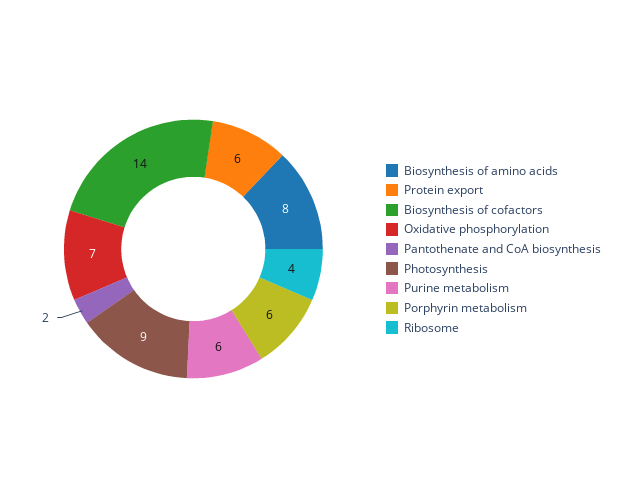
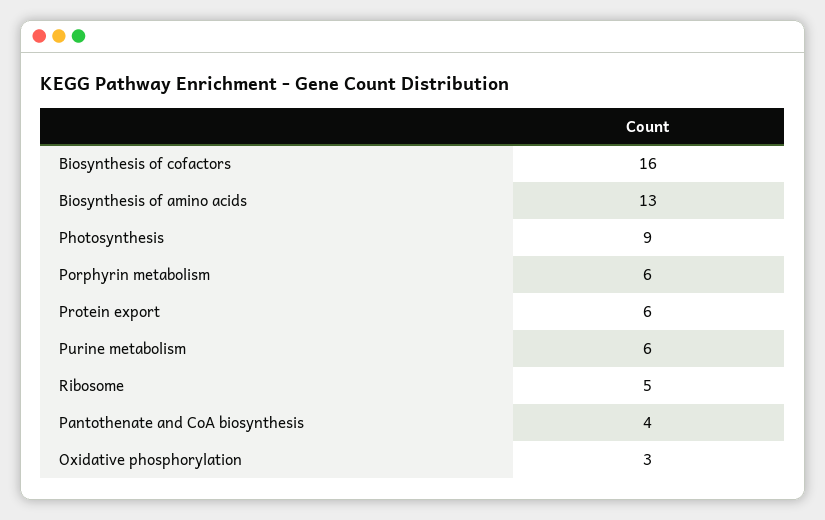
  {
-   "Biosynthesis of amino acids": 8,
+   "Biosynthesis of amino acids": 13,
    "Protein export": 6,
-   "Biosynthesis of cofactors": 14,
+   "Biosynthesis of cofactors": 16,
-   "Oxidative phosphorylation": 7,
+   "Oxidative phosphorylation": 3,
-   "Pantothenate and CoA biosynthesis": 2,
+   "Pantothenate and CoA biosynthesis": 4,
    "Photosynthesis": 9,
    "Purine metabolism": 6,
    "Porphyrin metabolism": 6,
-   "Ribosome": 4
+   "Ribosome": 5
  }

